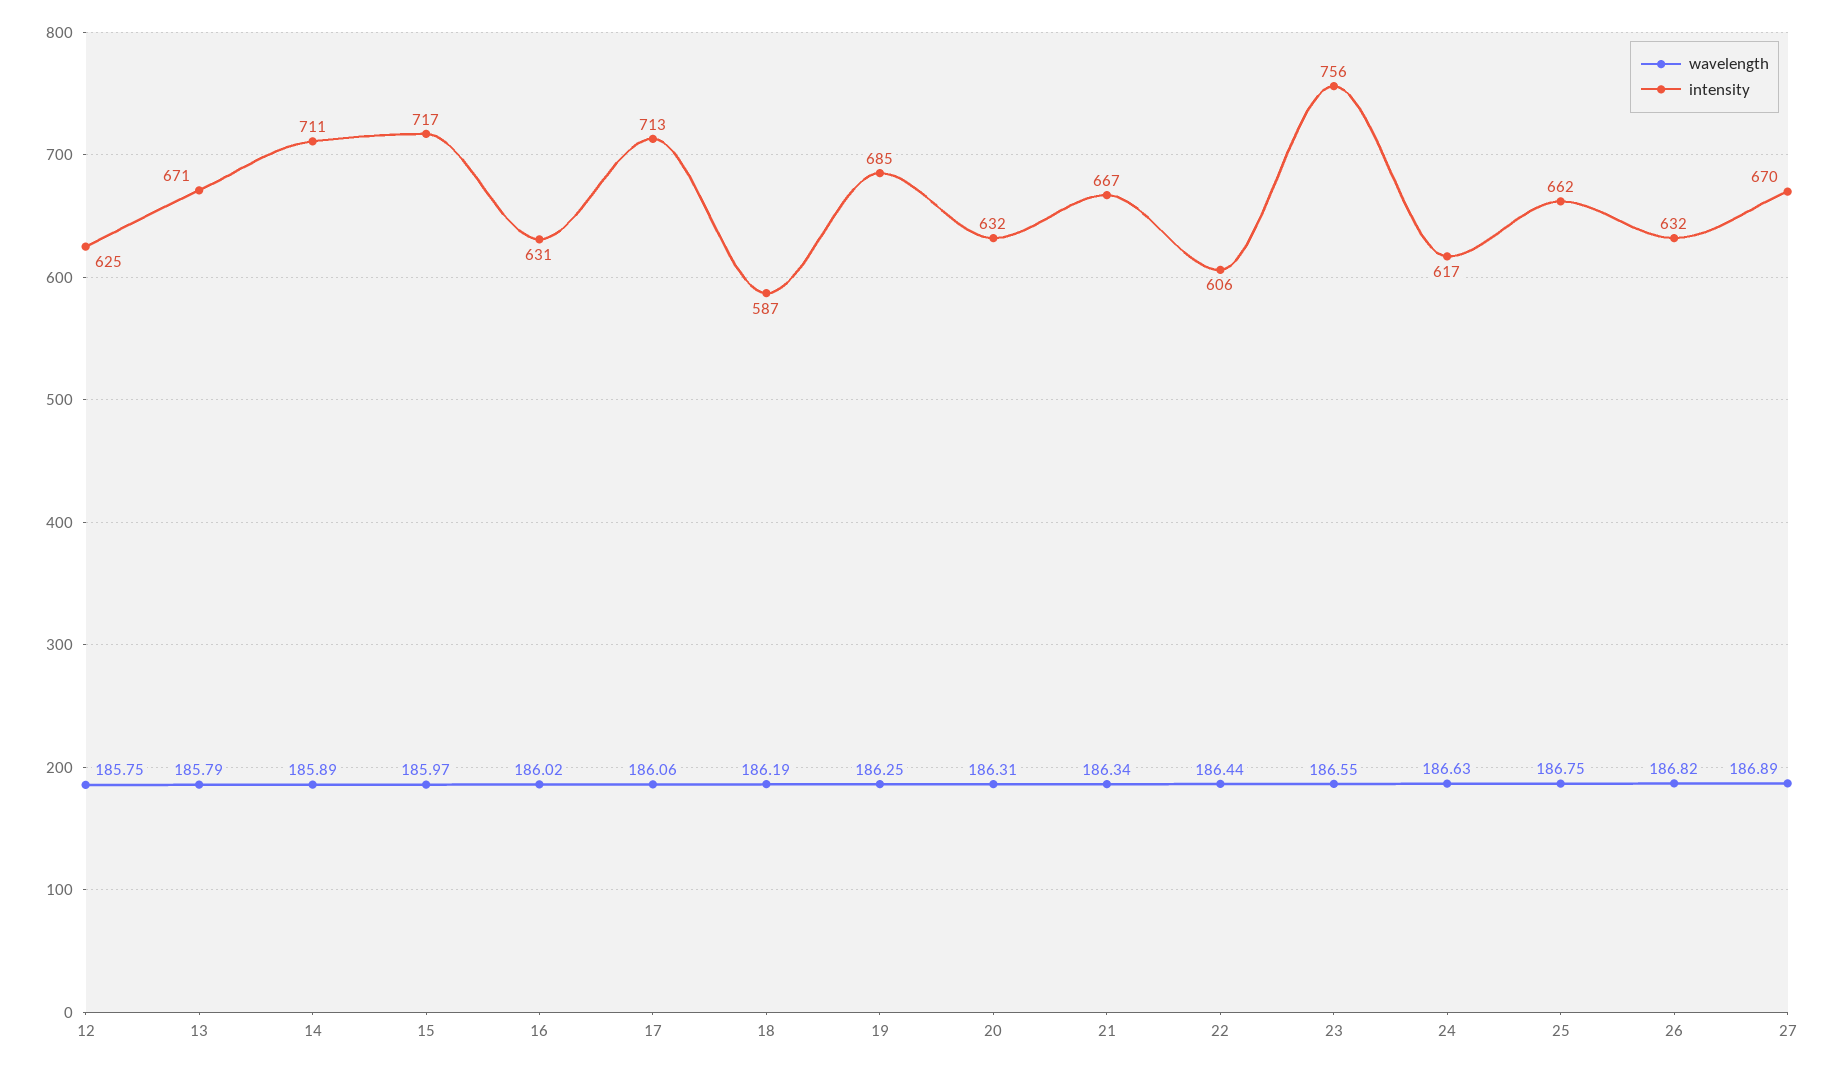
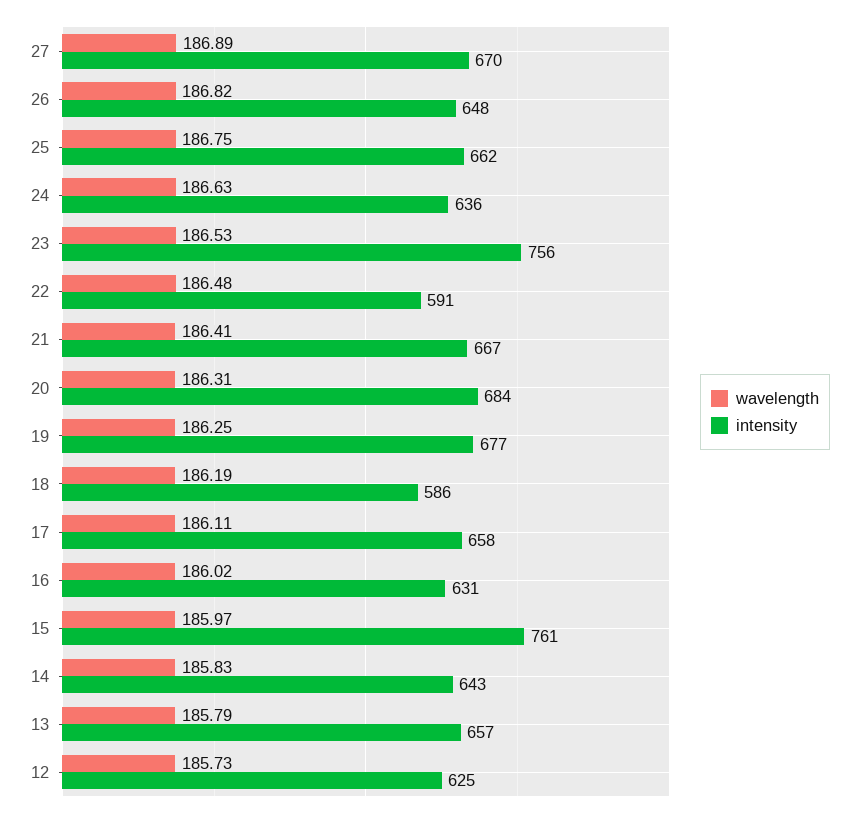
  {
    "wavelength": {
-     "12": 185.75,
+     "12": 185.73,
      "13": 185.79,
-     "14": 185.89,
+     "14": 185.83,
      "15": 185.97,
      "16": 186.02,
-     "17": 186.06,
+     "17": 186.11,
      "18": 186.19,
      "19": 186.25,
      "20": 186.31,
-     "21": 186.34,
+     "21": 186.41,
-     "22": 186.44,
+     "22": 186.48,
-     "23": 186.55,
+     "23": 186.53,
      "24": 186.63,
      "25": 186.75,
      "26": 186.82,
      "27": 186.89
    },
    "intensity": {
      "12": 625,
-     "13": 671,
+     "13": 657,
-     "14": 711,
+     "14": 643,
-     "15": 717,
+     "15": 761,
      "16": 631,
-     "17": 713,
+     "17": 658,
-     "18": 587,
+     "18": 586,
-     "19": 685,
+     "19": 677,
-     "20": 632,
+     "20": 684,
      "21": 667,
-     "22": 606,
+     "22": 591,
      "23": 756,
-     "24": 617,
+     "24": 636,
      "25": 662,
-     "26": 632,
+     "26": 648,
      "27": 670
    }
  }

